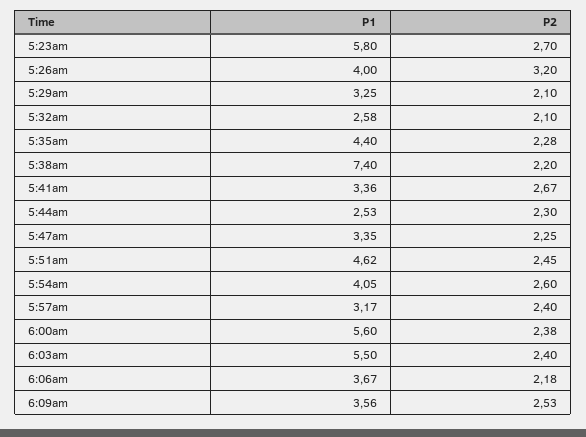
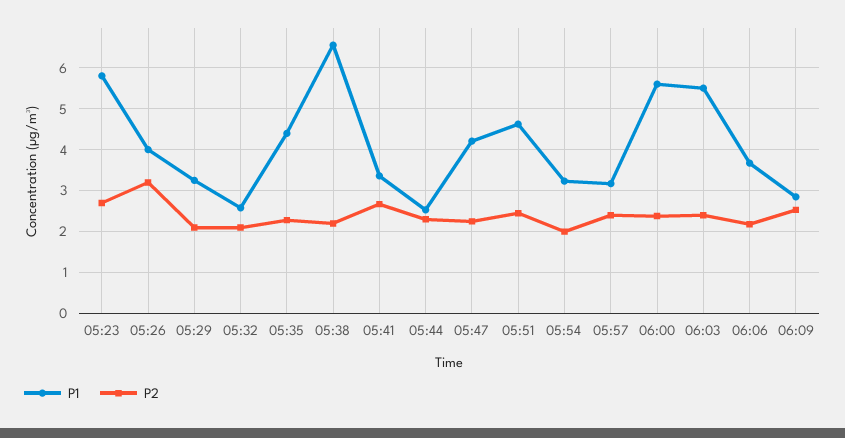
  {
    "P1": {
      "5:23am": 5.8,
      "5:26am": 4,
      "5:29am": 3.25,
      "5:32am": 2.58,
      "5:35am": 4.4,
-     "5:38am": 7.4,
+     "5:38am": 6.6,
      "5:41am": 3.36,
      "5:44am": 2.53,
-     "5:47am": 3.35,
+     "5:47am": 4.2,
      "5:51am": 4.62,
-     "5:54am": 4.05,
+     "5:54am": 3.2,
      "5:57am": 3.17,
      "6:00am": 5.6,
      "6:03am": 5.5,
      "6:06am": 3.67,
-     "6:09am": 3.56
+     "6:09am": 2.8
    },
    "P2": {
      "5:23am": 2.7,
      "5:26am": 3.2,
      "5:29am": 2.1,
      "5:32am": 2.1,
      "5:35am": 2.28,
      "5:38am": 2.2,
      "5:41am": 2.67,
      "5:44am": 2.3,
      "5:47am": 2.25,
      "5:51am": 2.45,
-     "5:54am": 2.6,
+     "5:54am": 2,
      "5:57am": 2.4,
      "6:00am": 2.38,
      "6:03am": 2.4,
      "6:06am": 2.18,
      "6:09am": 2.53
    }
  }

